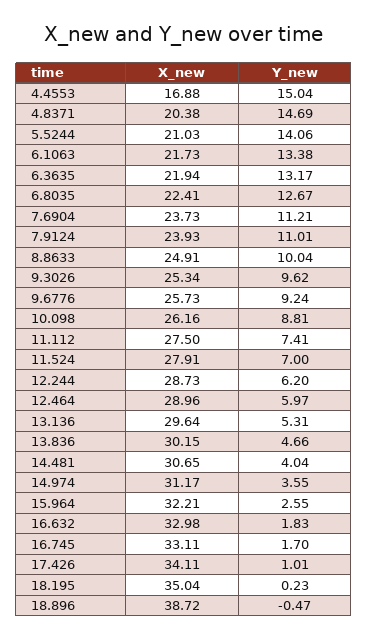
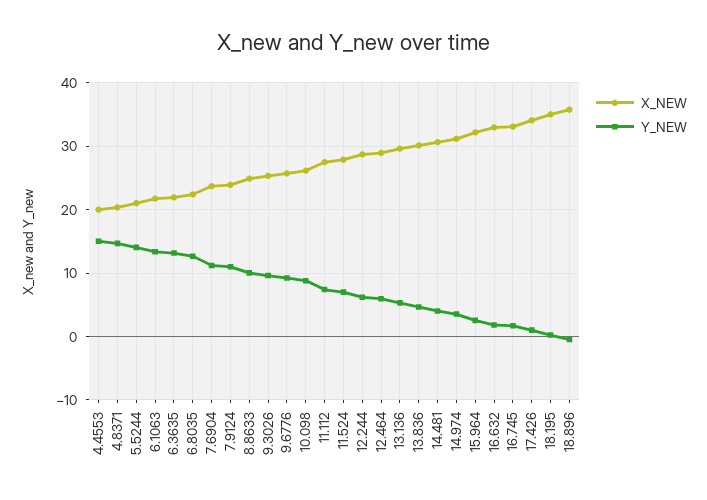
  {
    "X_new": {
-     "4.4553": 16.88,
+     "4.4553": 20,
      "4.8371": 20.38,
      "5.5244": 21.03,
      "6.1063": 21.73,
      "6.3635": 21.94,
      "6.8035": 22.41,
      "7.6904": 23.73,
      "7.9124": 23.93,
      "8.8633": 24.91,
      "9.3026": 25.34,
      "9.6776": 25.73,
      "10.098": 26.16,
      "11.112": 27.5,
      "11.524": 27.91,
      "12.244": 28.73,
      "12.464": 28.96,
      "13.136": 29.64,
      "13.836": 30.15,
      "14.481": 30.65,
      "14.974": 31.17,
      "15.964": 32.21,
      "16.632": 32.98,
      "16.745": 33.11,
      "17.426": 34.11,
      "18.195": 35.04,
-     "18.896": 38.72
+     "18.896": 36
    },
    "Y_new": {
      "4.4553": 15.04,
      "4.8371": 14.69,
      "5.5244": 14.06,
      "6.1063": 13.38,
      "6.3635": 13.17,
      "6.8035": 12.67,
      "7.6904": 11.21,
      "7.9124": 11.01,
      "8.8633": 10.04,
      "9.3026": 9.62,
      "9.6776": 9.24,
      "10.098": 8.81,
      "11.112": 7.41,
      "11.524": 7,
      "12.244": 6.2,
      "12.464": 5.97,
      "13.136": 5.31,
      "13.836": 4.66,
      "14.481": 4.04,
      "14.974": 3.55,
      "15.964": 2.55,
      "16.632": 1.83,
      "16.745": 1.7,
      "17.426": 1.01,
      "18.195": 0.23,
      "18.896": -0.47
    }
  }

